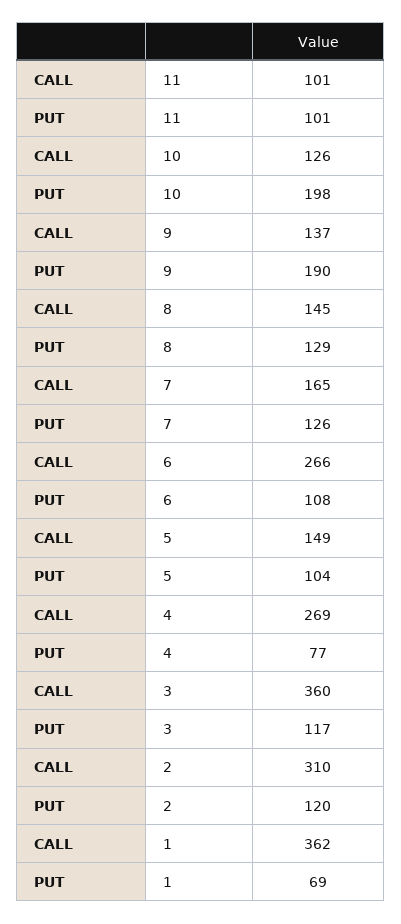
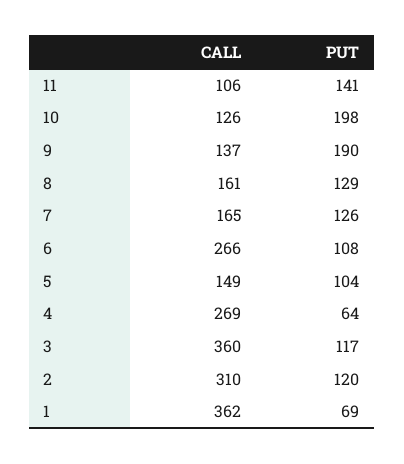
  {
    "CALL": {
-     "11": 101,
+     "11": 106,
      "10": 126,
      "9": 137,
-     "8": 145,
+     "8": 161,
      "7": 165,
      "6": 266,
      "5": 149,
      "4": 269,
      "3": 360,
      "2": 310,
      "1": 362
    },
    "PUT": {
-     "11": 101,
+     "11": 141,
      "10": 198,
      "9": 190,
      "8": 129,
      "7": 126,
      "6": 108,
      "5": 104,
-     "4": 77,
+     "4": 64,
      "3": 117,
      "2": 120,
      "1": 69
    }
  }

